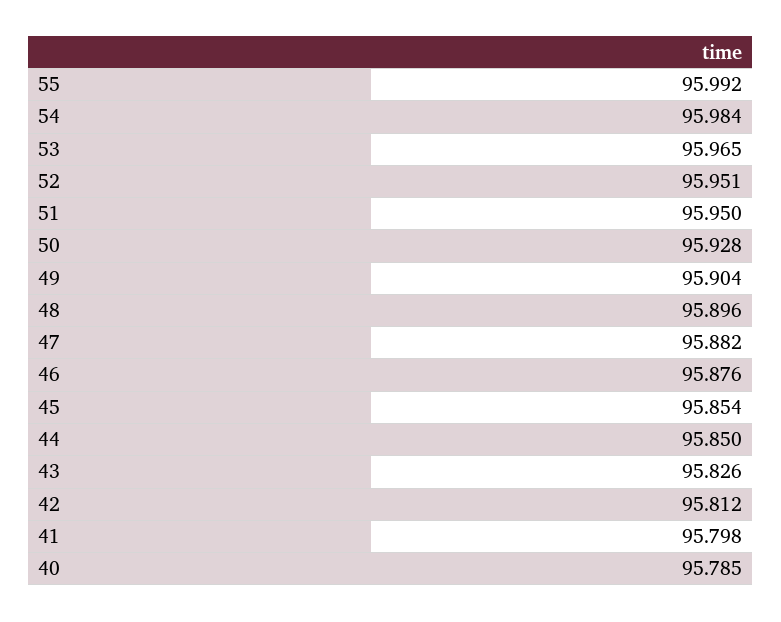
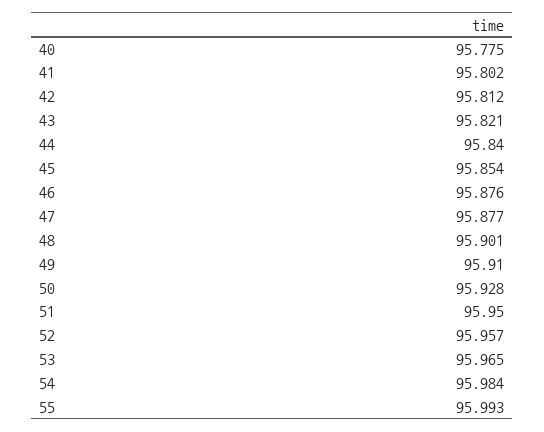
  {
-   "55": 95.992,
+   "55": 95.993,
    "54": 95.984,
    "53": 95.965,
-   "52": 95.951,
+   "52": 95.957,
    "51": 95.95,
    "50": 95.928,
-   "49": 95.904,
+   "49": 95.91,
-   "48": 95.896,
+   "48": 95.901,
-   "47": 95.882,
+   "47": 95.877,
    "46": 95.876,
    "45": 95.854,
-   "44": 95.85,
+   "44": 95.84,
-   "43": 95.826,
+   "43": 95.821,
    "42": 95.812,
-   "41": 95.798,
+   "41": 95.802,
-   "40": 95.785
+   "40": 95.775
  }

